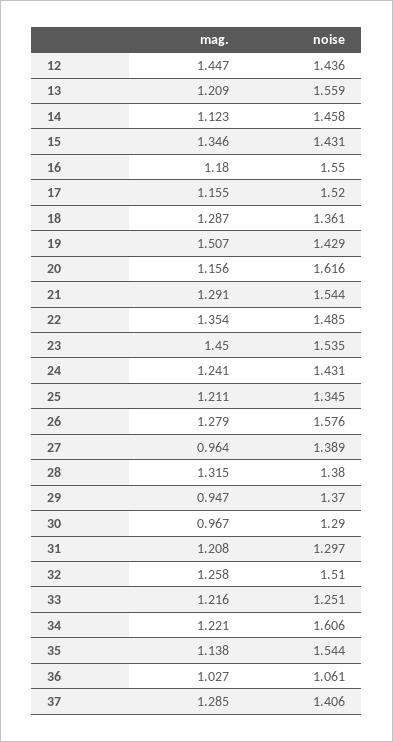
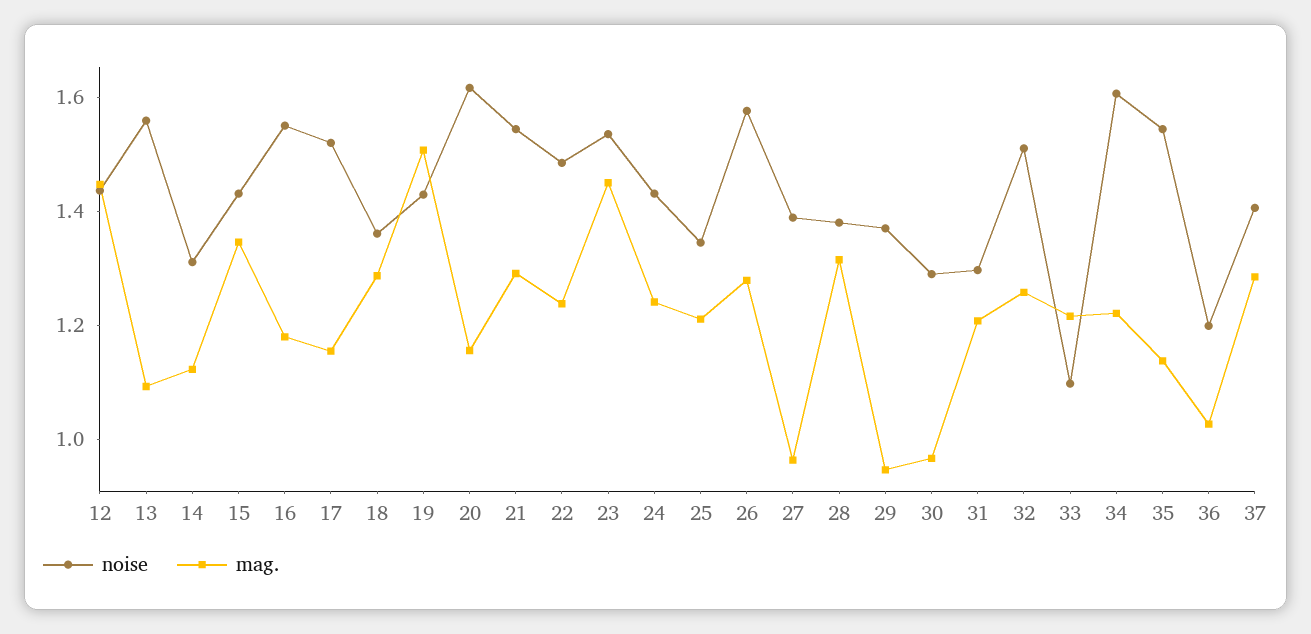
  {
    "mag.": {
      "12": 1.447,
-     "13": 1.209,
+     "13": 1.1,
      "14": 1.123,
      "15": 1.346,
      "16": 1.18,
      "17": 1.155,
      "18": 1.287,
      "19": 1.507,
      "20": 1.156,
      "21": 1.291,
-     "22": 1.354,
+     "22": 1.25,
      "23": 1.45,
      "24": 1.241,
      "25": 1.211,
      "26": 1.279,
      "27": 0.964,
      "28": 1.315,
      "29": 0.947,
      "30": 0.967,
      "31": 1.208,
      "32": 1.258,
      "33": 1.216,
      "34": 1.221,
      "35": 1.138,
      "36": 1.027,
      "37": 1.285
    },
    "noise": {
      "12": 1.436,
      "13": 1.559,
-     "14": 1.458,
+     "14": 1.3,
      "15": 1.431,
      "16": 1.55,
      "17": 1.52,
      "18": 1.361,
      "19": 1.429,
      "20": 1.616,
      "21": 1.544,
      "22": 1.485,
      "23": 1.535,
      "24": 1.431,
      "25": 1.345,
      "26": 1.576,
      "27": 1.389,
      "28": 1.38,
      "29": 1.37,
      "30": 1.29,
      "31": 1.297,
      "32": 1.51,
-     "33": 1.251,
+     "33": 1.1,
      "34": 1.606,
      "35": 1.544,
-     "36": 1.061,
+     "36": 1.2,
      "37": 1.406
    }
  }

